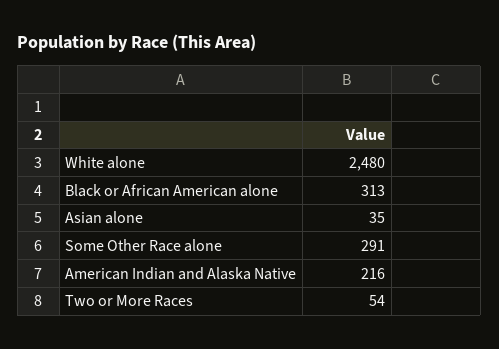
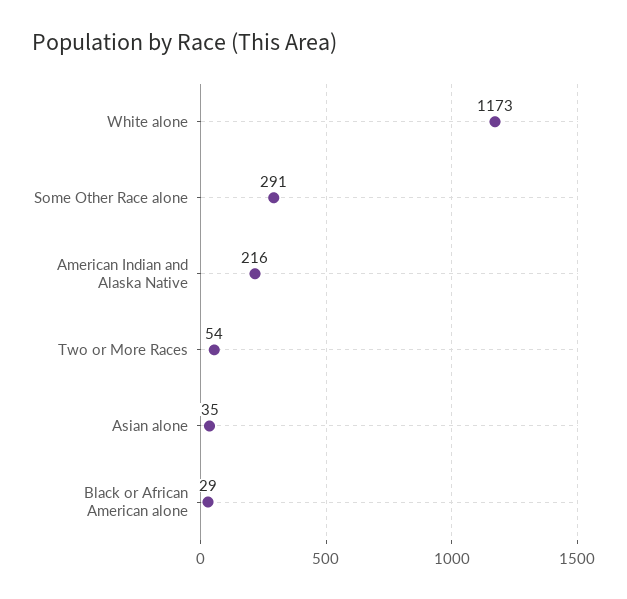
  {
-   "White alone": 2480,
+   "White alone": 1173,
-   "Black or African American alone": 313,
+   "Black or African American alone": 29,
    "Asian alone": 35,
    "Some Other Race alone": 291,
    "American Indian and Alaska Native": 216,
    "Two or More Races": 54
  }

